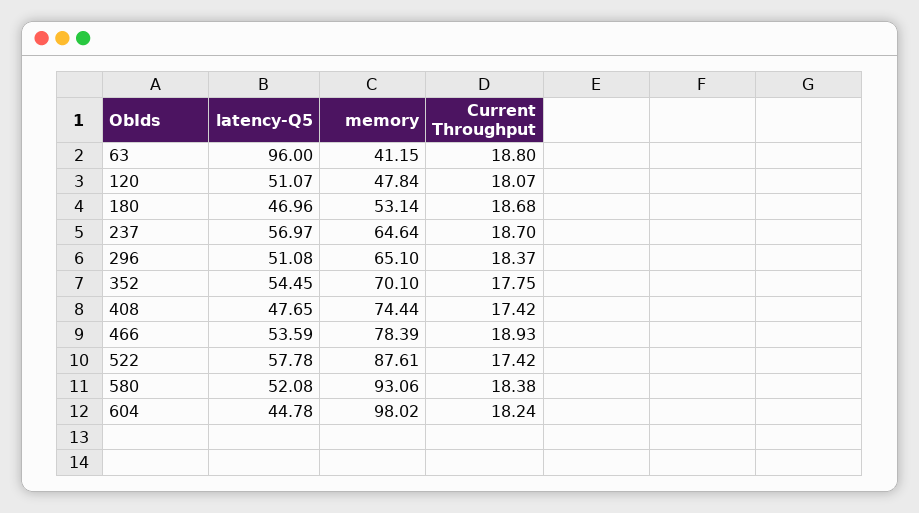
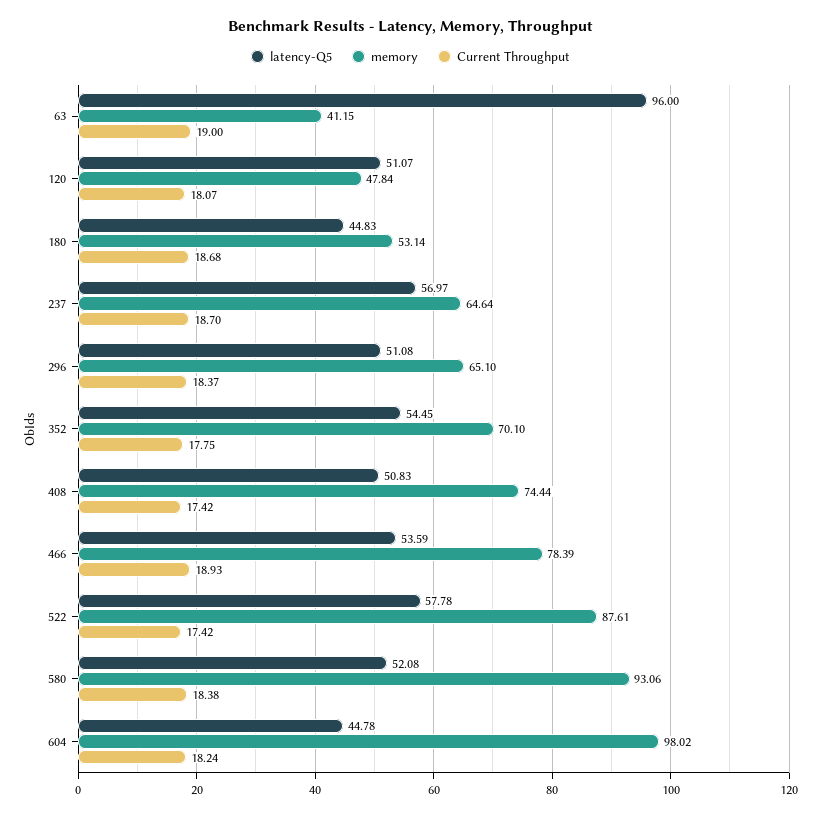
  {
    "latency-Q5": {
      "63": 96,
      "120": 51.07,
-     "180": 46.96,
+     "180": 44.83,
      "237": 56.97,
      "296": 51.08,
      "352": 54.45,
-     "408": 47.65,
+     "408": 50.83,
      "466": 53.59,
      "522": 57.78,
      "580": 52.08,
      "604": 44.78
    },
    "memory": {
      "63": 41.15,
      "120": 47.84,
      "180": 53.14,
      "237": 64.64,
      "296": 65.1,
      "352": 70.1,
      "408": 74.44,
      "466": 78.39,
      "522": 87.61,
      "580": 93.06,
      "604": 98.02
    },
    "Current Throughput": {
-     "63": 18.8,
+     "63": 19,
      "120": 18.07,
      "180": 18.68,
      "237": 18.7,
      "296": 18.37,
      "352": 17.75,
      "408": 17.42,
      "466": 18.93,
      "522": 17.42,
      "580": 18.38,
      "604": 18.24
    }
  }

